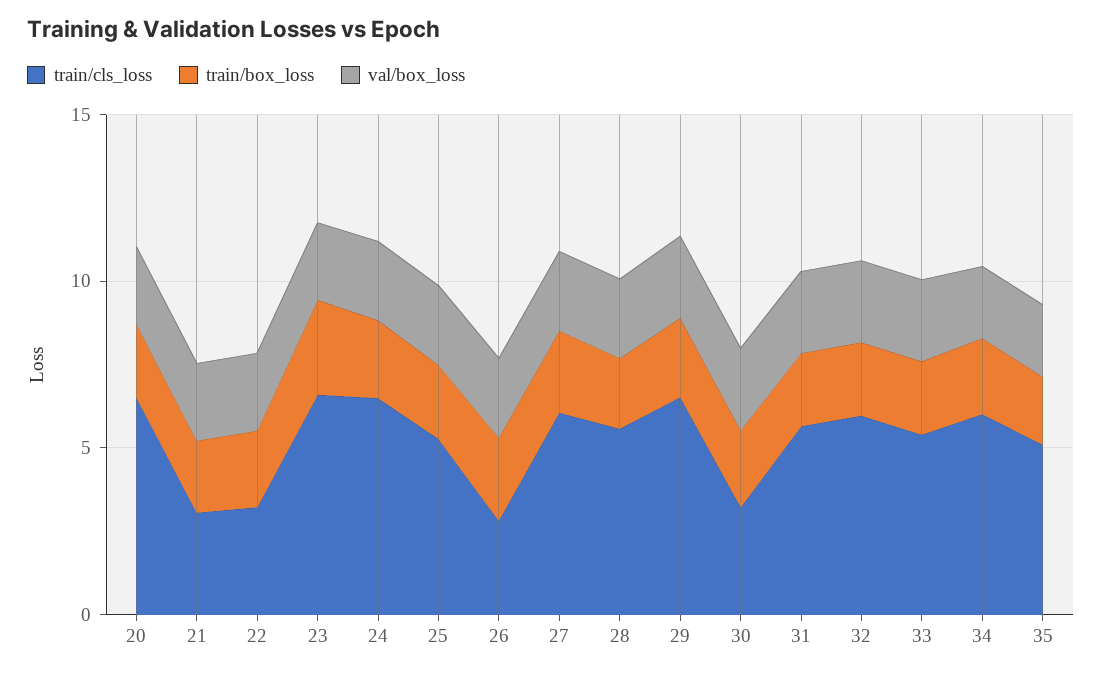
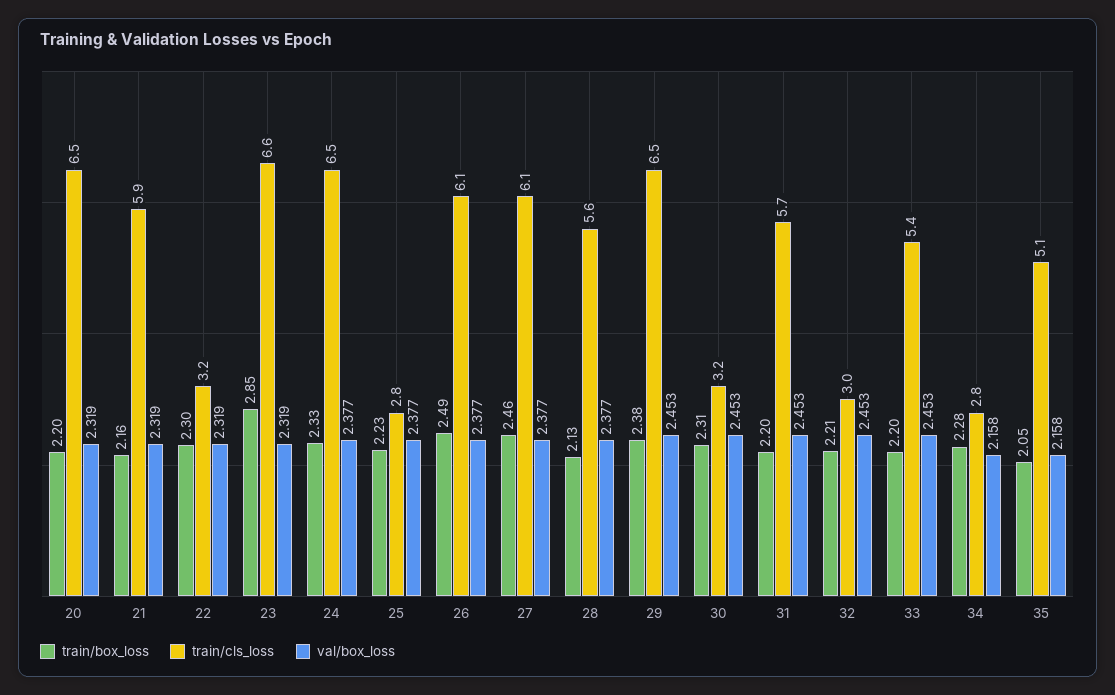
  {
    "train/cls_loss": {
      "20": 6.5,
-     "21": 3,
+     "21": 5.9,
      "22": 3.2,
      "23": 6.6,
      "24": 6.5,
-     "25": 5,
+     "25": 2.8,
-     "26": 3,
+     "26": 6.1,
      "27": 6.1,
      "28": 5.6,
      "29": 6.5,
      "30": 3.2,
      "31": 5.7,
-     "32": 6,
+     "32": 3,
      "33": 5.4,
-     "34": 6,
+     "34": 2.8,
      "35": 5.1
    },
    "train/box_loss": {
      "20": 2.2,
      "21": 2.16,
      "22": 2.3,
      "23": 2.85,
      "24": 2.33,
      "25": 2.23,
      "26": 2.49,
      "27": 2.46,
      "28": 2.13,
      "29": 2.38,
      "30": 2.31,
      "31": 2.2,
      "32": 2.21,
      "33": 2.2,
      "34": 2.28,
      "35": 2.05
    },
    "val/box_loss": {
      "20": 2.319,
      "21": 2.319,
      "22": 2.319,
      "23": 2.319,
      "24": 2.377,
      "25": 2.377,
      "26": 2.377,
      "27": 2.377,
      "28": 2.377,
      "29": 2.453,
      "30": 2.453,
      "31": 2.453,
      "32": 2.453,
      "33": 2.453,
      "34": 2.158,
      "35": 2.158
    }
  }

